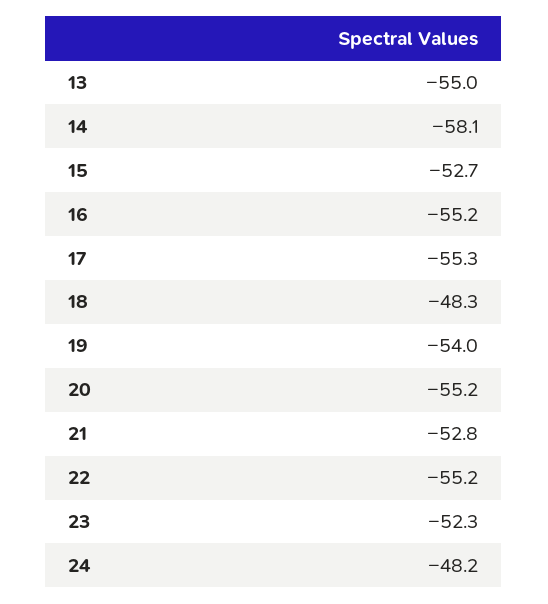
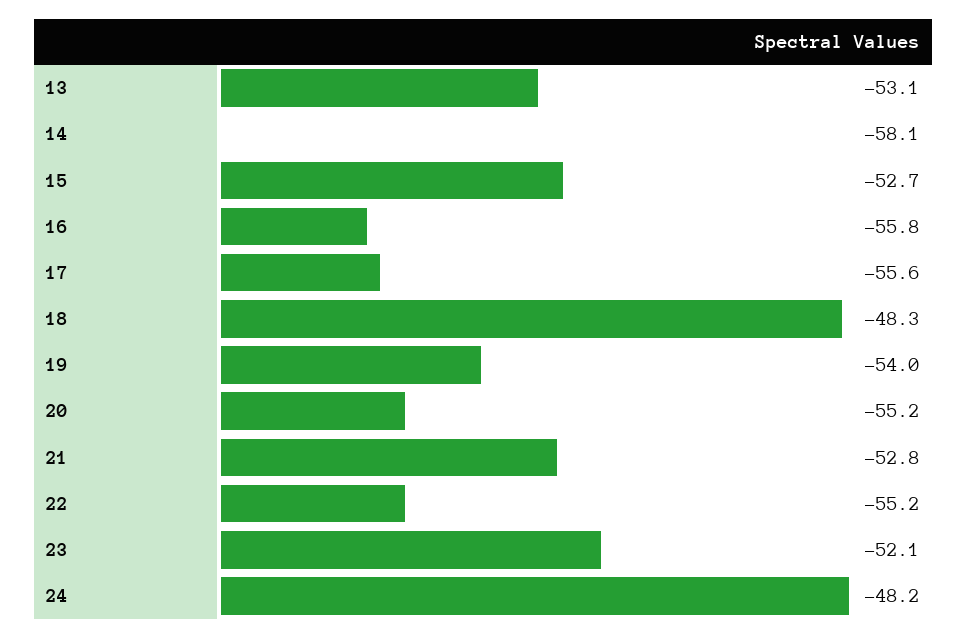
  {
-   "13": -55,
+   "13": -53.1,
    "14": -58.1,
    "15": -52.7,
-   "16": -55.2,
+   "16": -55.8,
-   "17": -55.3,
+   "17": -55.6,
    "18": -48.3,
    "19": -54,
    "20": -55.2,
    "21": -52.8,
    "22": -55.2,
-   "23": -52.3,
+   "23": -52.1,
    "24": -48.2
  }

